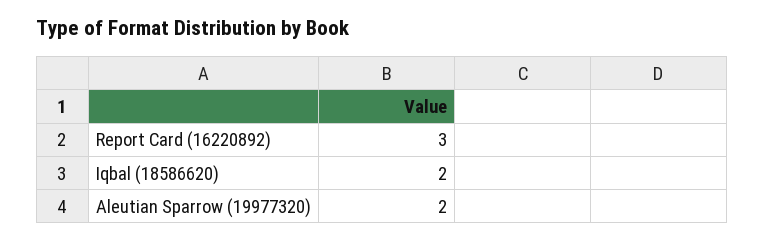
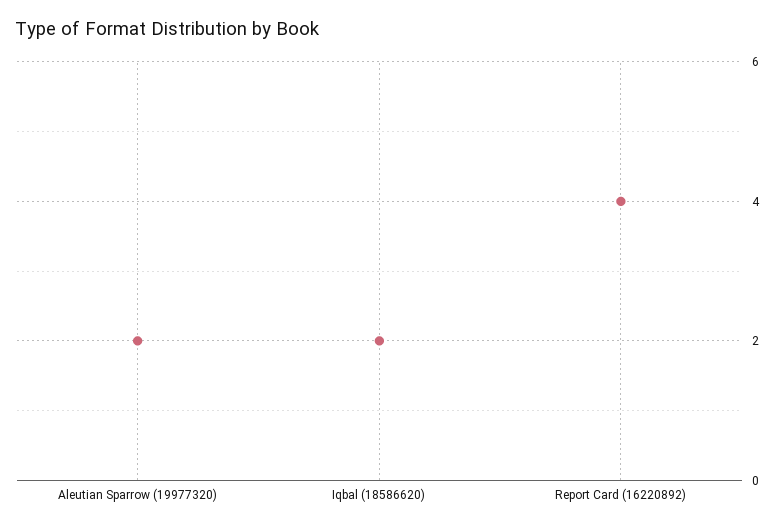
  {
-   "Report Card (16220892)": 3,
+   "Report Card (16220892)": 4,
    "Iqbal (18586620)": 2,
    "Aleutian Sparrow (19977320)": 2
  }

